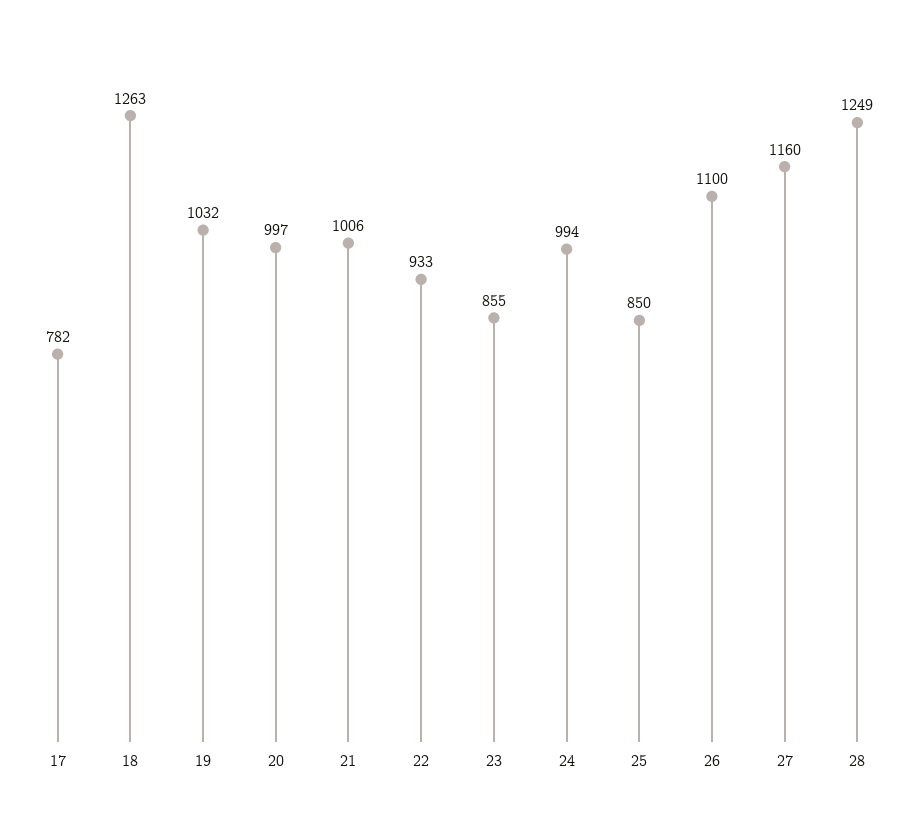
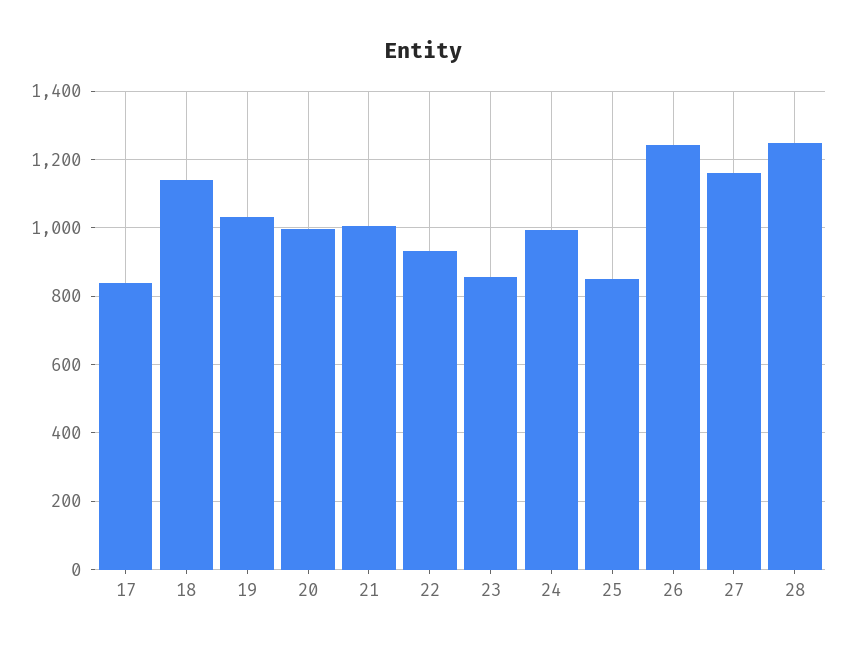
  {
-   "17": 782,
+   "17": 840,
-   "18": 1263,
+   "18": 1140,
    "19": 1032,
    "20": 997,
    "21": 1006,
    "22": 933,
    "23": 855,
    "24": 994,
    "25": 850,
-   "26": 1100,
+   "26": 1240,
    "27": 1160,
    "28": 1249
  }

